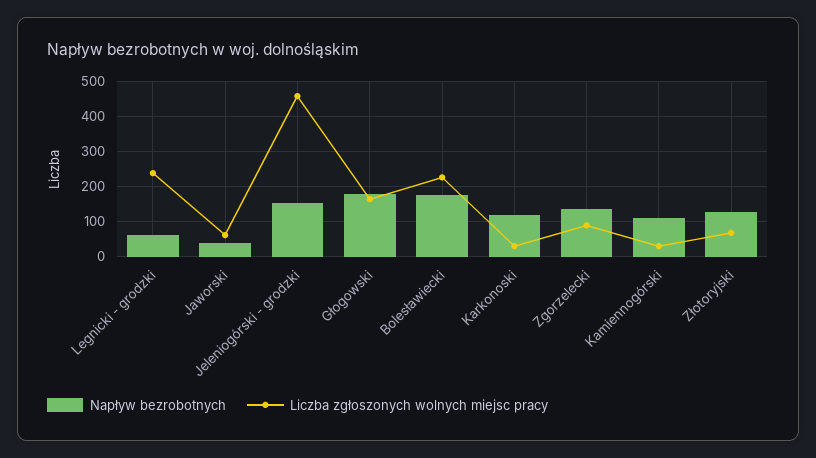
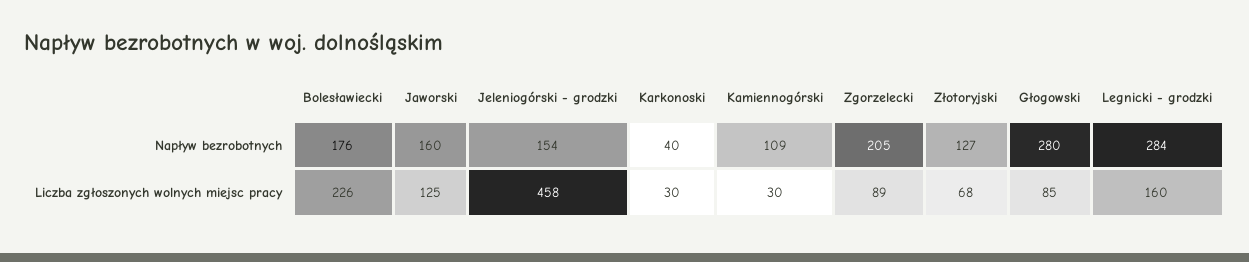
  {
    "Napływ bezrobotnych": {
-     "Legnicki - grodzki": 60,
+     "Legnicki - grodzki": 284,
-     "Jaworski": 40,
+     "Jaworski": 160,
      "Jeleniogórski - grodzki": 154,
-     "Głogowski": 180,
+     "Głogowski": 280,
      "Bolesławiecki": 176,
-     "Karkonoski": 120,
+     "Karkonoski": 40,
-     "Zgorzelecki": 140,
+     "Zgorzelecki": 205,
      "Kamiennogórski": 109,
      "Złotoryjski": 127
    },
    "Liczba zgłoszonych wolnych miejsc pracy": {
-     "Legnicki - grodzki": 240,
+     "Legnicki - grodzki": 160,
-     "Jaworski": 60,
+     "Jaworski": 125,
      "Jeleniogórski - grodzki": 458,
-     "Głogowski": 160,
+     "Głogowski": 85,
      "Bolesławiecki": 226,
      "Karkonoski": 30,
      "Zgorzelecki": 89,
      "Kamiennogórski": 30,
      "Złotoryjski": 68
    }
  }

